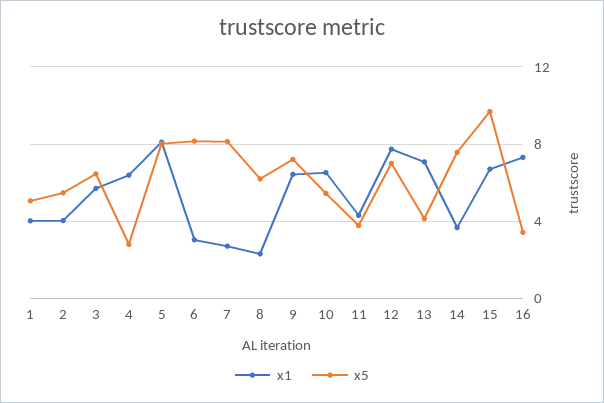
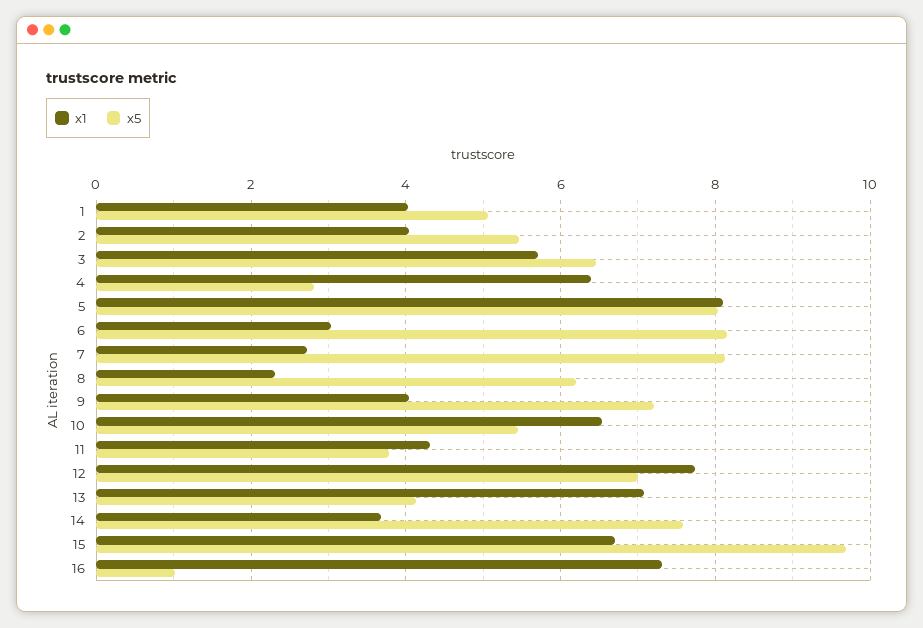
  {
    "x1": {
      "1": 4,
      "2": 4,
      "3": 5.8,
      "4": 6.4,
      "5": 8.2,
      "6": 3,
      "7": 2.8,
      "8": 2.4,
-     "9": 6.5,
+     "9": 4,
      "10": 6.6,
      "11": 4.4,
      "12": 7.8,
      "13": 7,
      "14": 3.6,
      "15": 6.8,
      "16": 7.4
    },
    "x5": {
      "1": 5,
      "2": 5.4,
      "3": 6.4,
      "4": 2.8,
      "5": 8,
      "6": 8.2,
      "7": 8.2,
      "8": 6.2,
      "9": 7.2,
      "10": 5.4,
      "11": 3.8,
      "12": 7,
      "13": 4.2,
      "14": 7.6,
      "15": 9.6,
-     "16": 3.5
+     "16": 1
    }
  }

